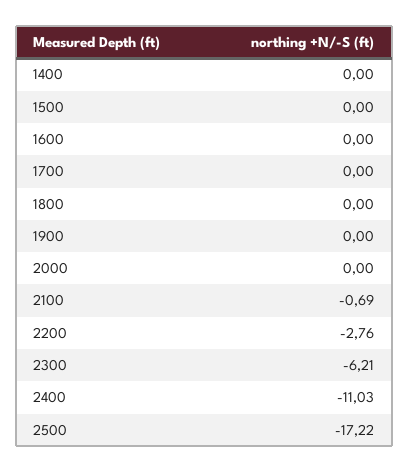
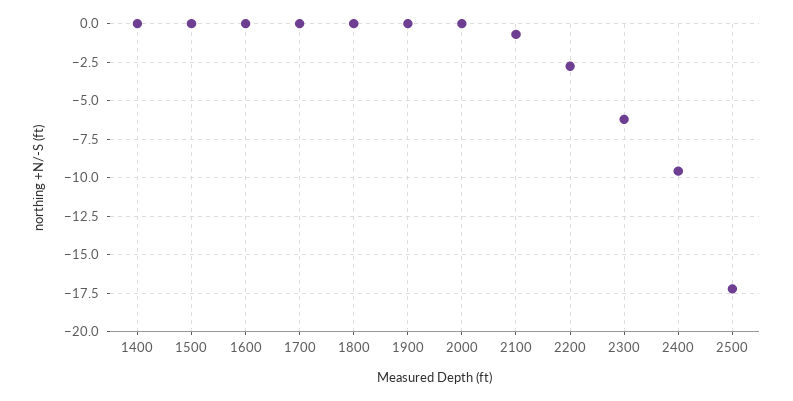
  {
    "1400": 0,
    "1500": 0,
    "1600": 0,
    "1700": 0,
    "1800": 0,
    "1900": 0,
    "2000": 0,
    "2100": -0.69,
    "2200": -2.76,
    "2300": -6.21,
-   "2400": -11.03,
+   "2400": -9.5,
    "2500": -17.22
  }

